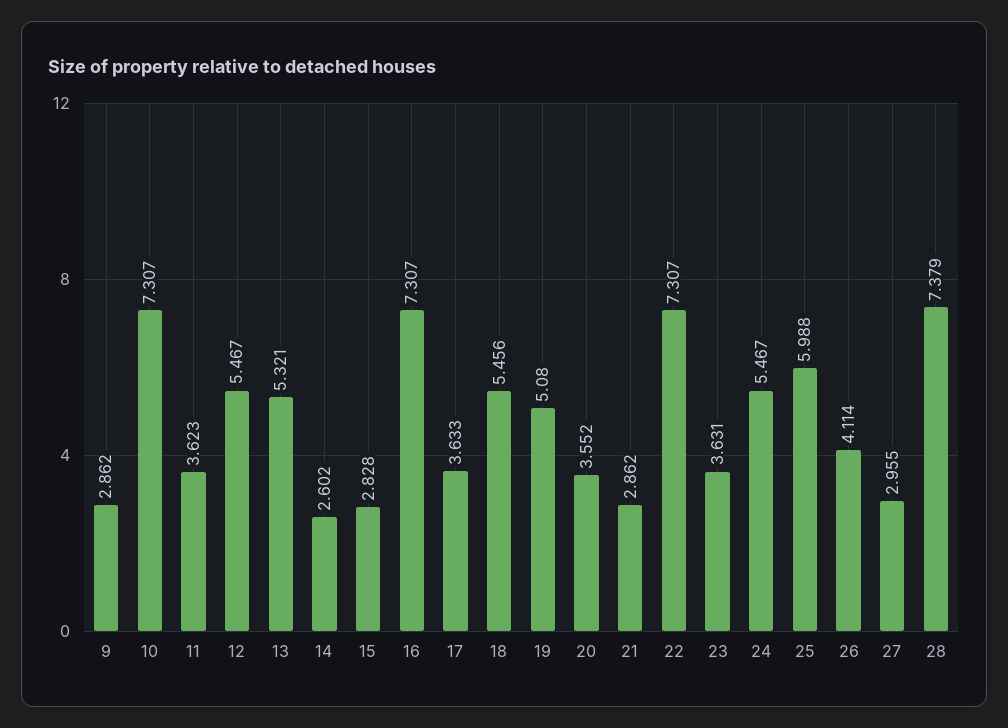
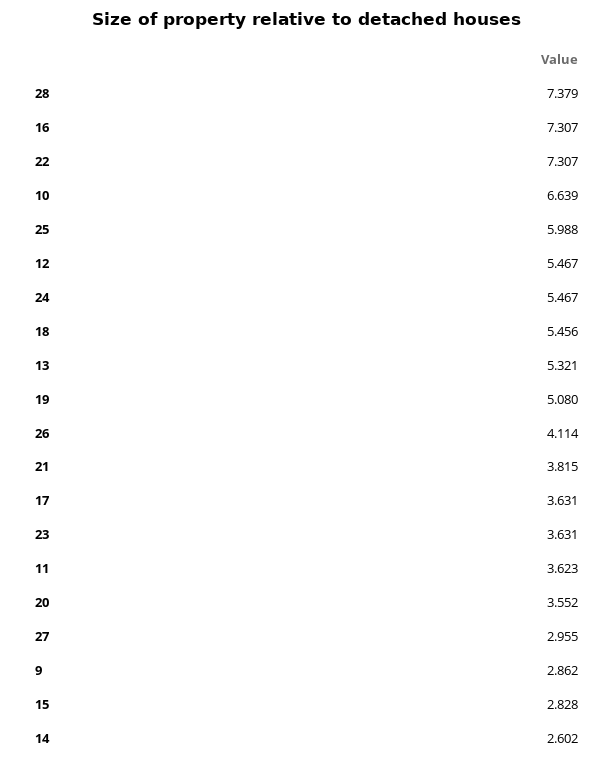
  {
    "9": 2.862,
-   "10": 7.307,
+   "10": 6.639,
    "11": 3.623,
    "12": 5.467,
    "13": 5.321,
    "14": 2.602,
    "15": 2.828,
    "16": 7.307,
-   "17": 3.633,
+   "17": 3.631,
    "18": 5.456,
    "19": 5.08,
    "20": 3.552,
-   "21": 2.862,
+   "21": 3.815,
    "22": 7.307,
    "23": 3.631,
    "24": 5.467,
    "25": 5.988,
    "26": 4.114,
    "27": 2.955,
    "28": 7.379
  }

